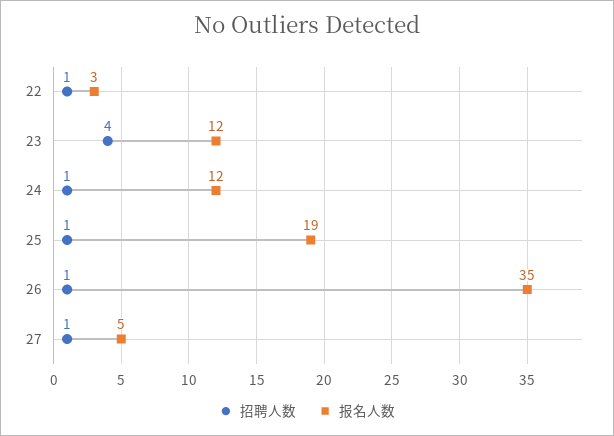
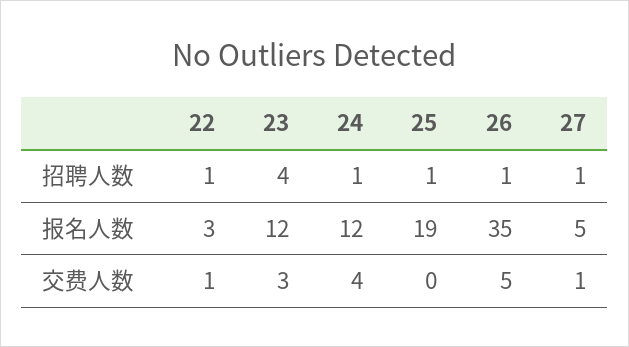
  {
    "招聘人数": {
      "22": 1,
      "23": 4,
      "24": 1,
      "25": 1,
      "26": 1,
      "27": 1
    },
    "报名人数": {
      "22": 3,
      "23": 12,
      "24": 12,
      "25": 19,
      "26": 35,
      "27": 5
-   }
+   },
+   "交费人数": {
+     "22": 1,
+     "23": 3,
+     "24": 4,
+     "25": 0,
+     "26": 5,
+     "27": 1
+   }
  }

